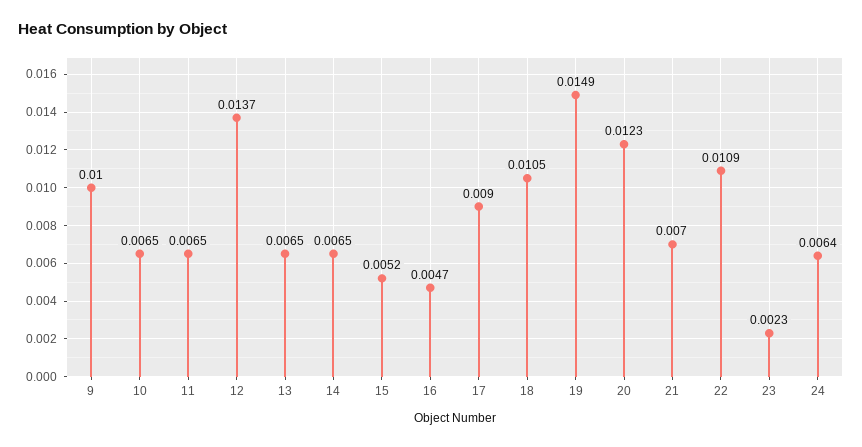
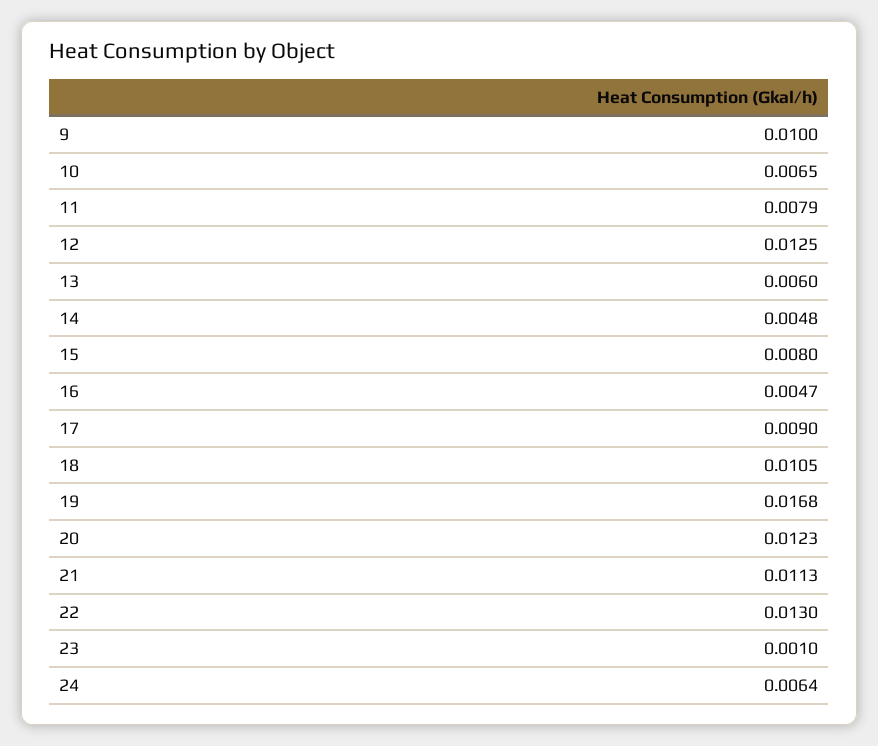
  {
    "9": 0.01,
    "10": 0.0065,
-   "11": 0.0065,
+   "11": 0.0079,
-   "12": 0.0137,
+   "12": 0.0125,
-   "13": 0.0065,
+   "13": 0.006,
-   "14": 0.0065,
+   "14": 0.0048,
-   "15": 0.0052,
+   "15": 0.008,
    "16": 0.0047,
    "17": 0.009,
    "18": 0.0105,
-   "19": 0.0149,
+   "19": 0.0168,
    "20": 0.0123,
-   "21": 0.007,
+   "21": 0.0113,
-   "22": 0.0109,
+   "22": 0.013,
-   "23": 0.0023,
+   "23": 0.001,
    "24": 0.0064
  }

